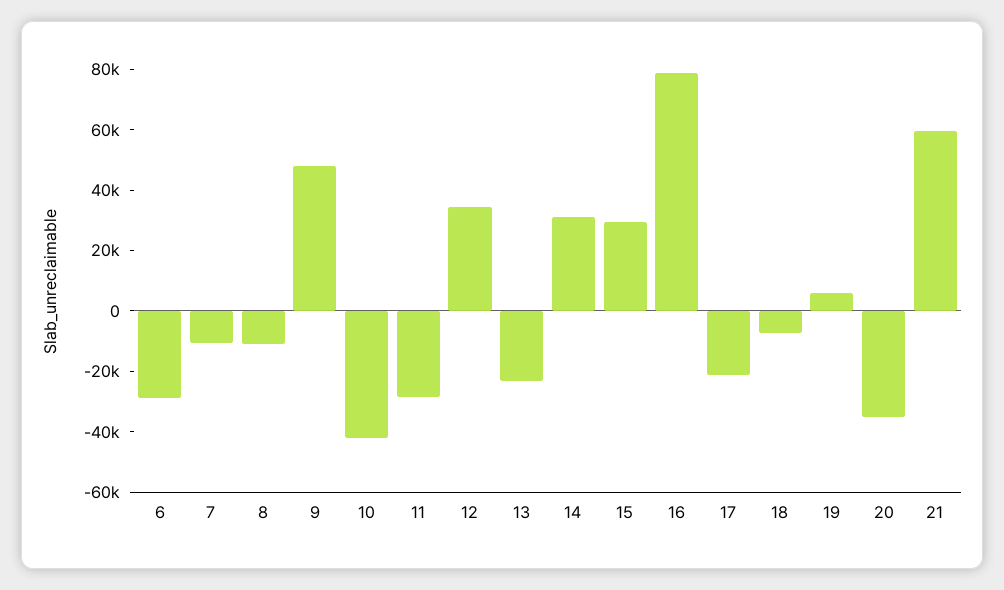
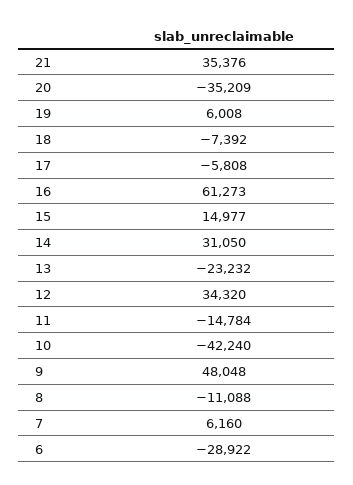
  {
    "6": -28922,
-   "7": -10000,
+   "7": 6160,
    "8": -11088,
    "9": 48048,
    "10": -42240,
-   "11": -30000,
+   "11": -14784,
    "12": 34320,
    "13": -23232,
    "14": 31050,
-   "15": 30000,
+   "15": 14977,
-   "16": 80000,
+   "16": 61273,
-   "17": -20000,
+   "17": -5808,
    "18": -7392,
    "19": 6008,
    "20": -35209,
-   "21": 60000
+   "21": 35376
  }

